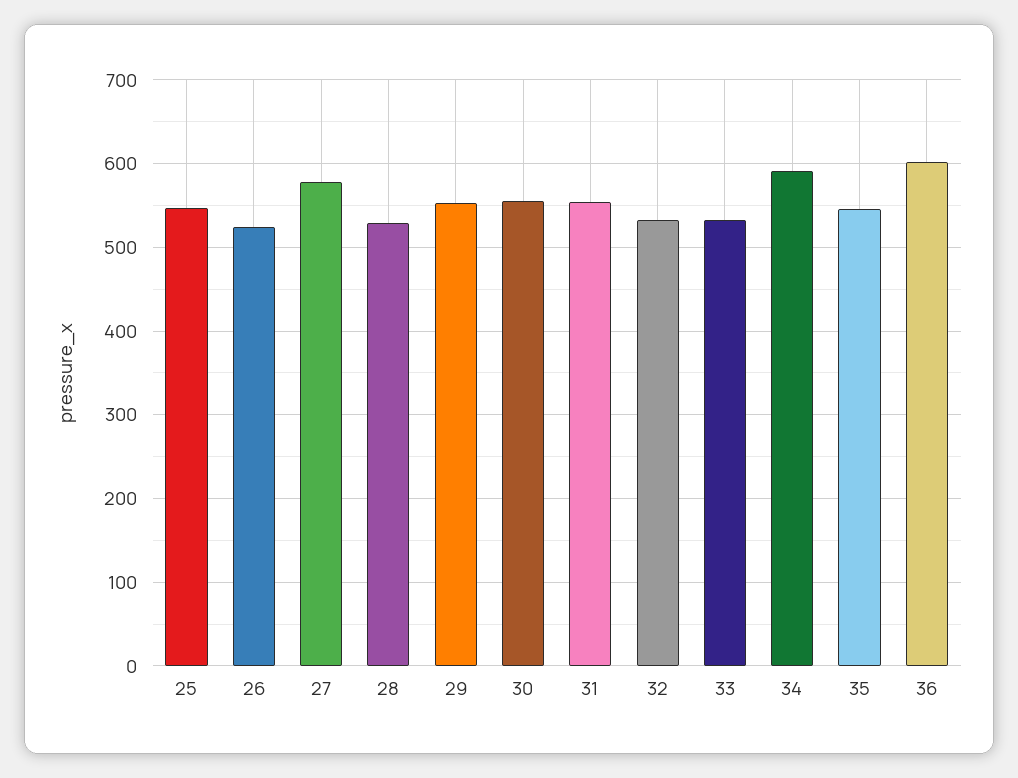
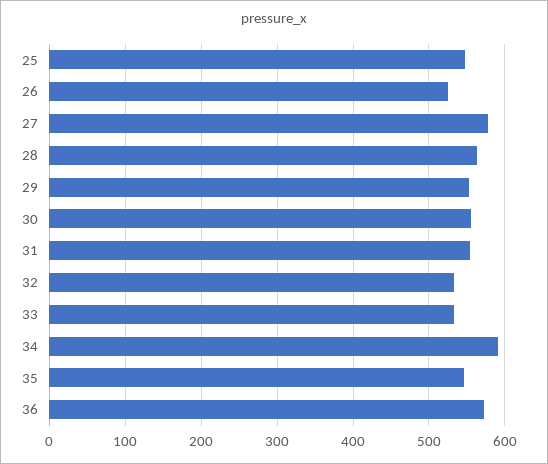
  {
    "25": 550,
    "26": 520,
    "27": 580,
-   "28": 530,
+   "28": 560,
    "29": 550,
    "30": 560,
    "31": 550,
    "32": 530,
    "33": 530,
    "34": 590,
    "35": 550,
-   "36": 600
+   "36": 570
  }

